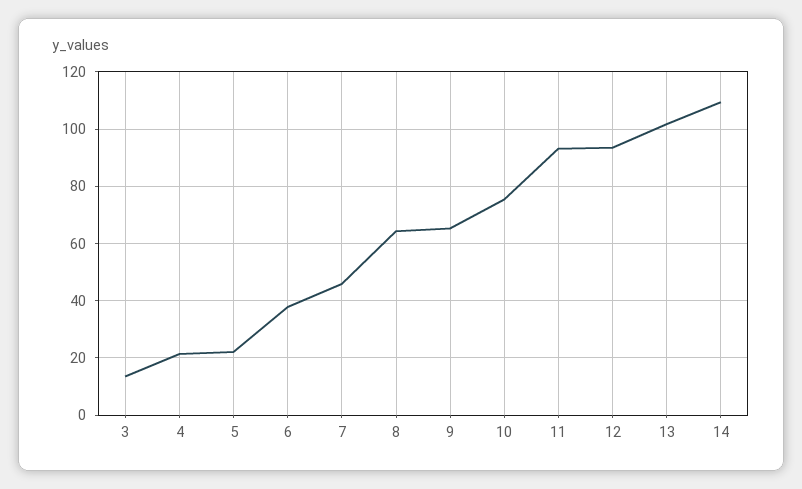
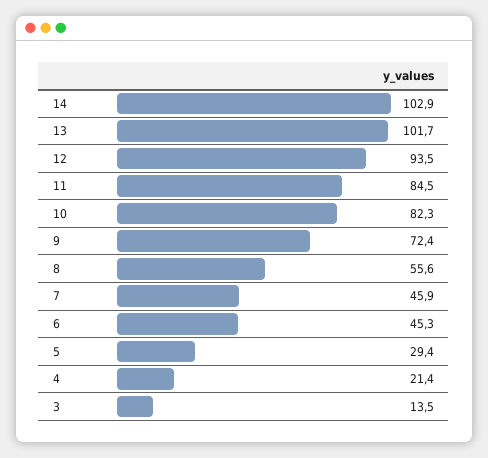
  {
    "3": 13.5,
    "4": 21.4,
-   "5": 22.5,
+   "5": 29.4,
-   "6": 37.5,
+   "6": 45.3,
    "7": 45.9,
-   "8": 65,
+   "8": 55.6,
-   "9": 65,
+   "9": 72.4,
-   "10": 75,
+   "10": 82.3,
-   "11": 92.5,
+   "11": 84.5,
    "12": 93.5,
    "13": 101.7,
-   "14": 110
+   "14": 102.9
  }

